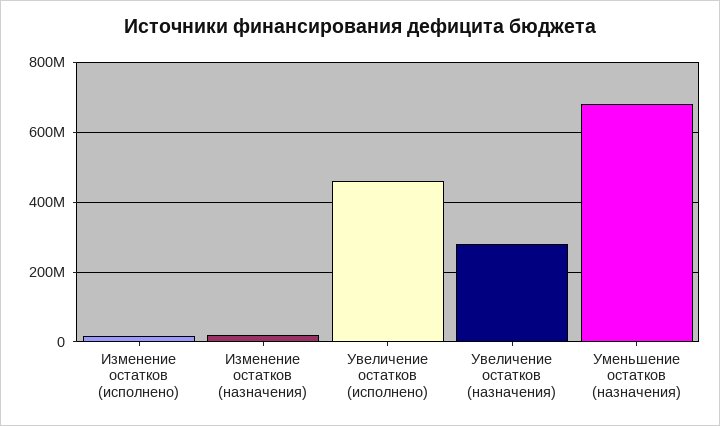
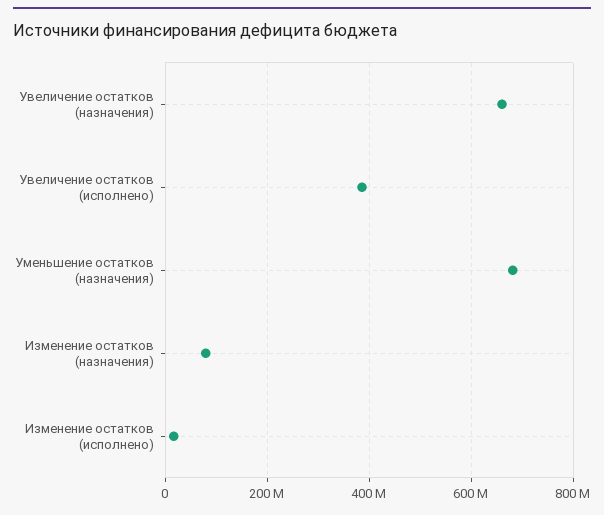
  {
    "Изменение остатков (исполнено)": 20000000,
-   "Изменение остатков (назначения)": 20000000,
+   "Изменение остатков (назначения)": 80000000,
-   "Увеличение остатков (исполнено)": 460000000,
+   "Увеличение остатков (исполнено)": 380000000,
-   "Увеличение остатков (назначения)": 280000000,
+   "Увеличение остатков (назначения)": 660000000,
    "Уменьшение остатков (назначения)": 680000000
  }

